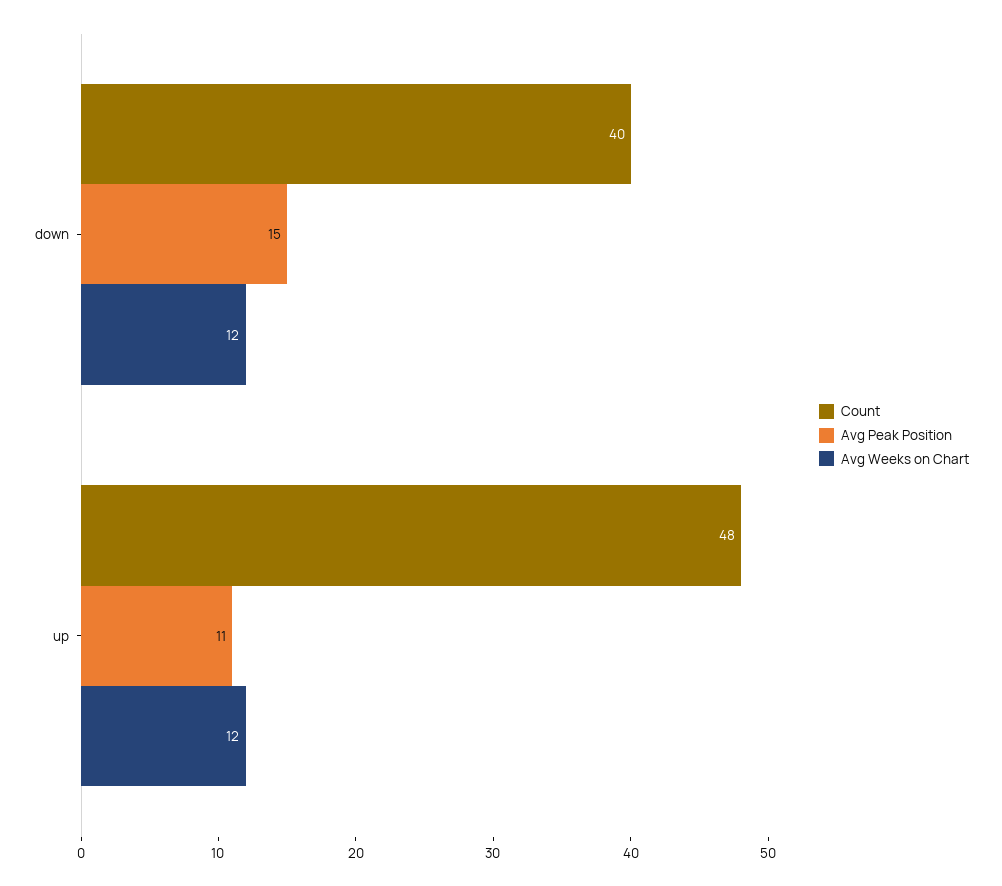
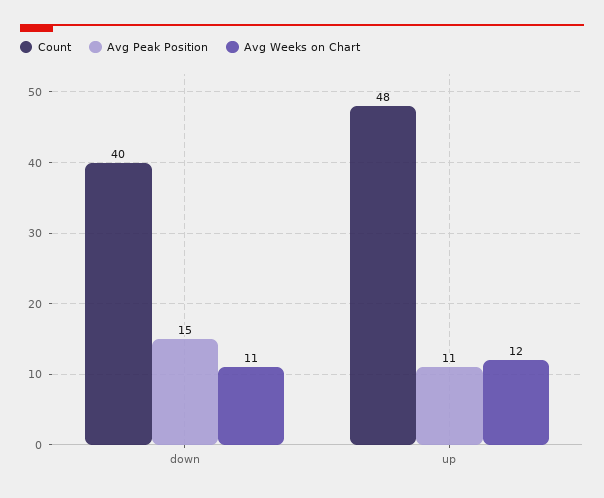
  {
    "Count": {
      "down": 40,
      "up": 48
    },
    "Avg Peak Position": {
      "down": 15,
      "up": 11
    },
    "Avg Weeks on Chart": {
-     "down": 12,
+     "down": 11,
      "up": 12
    }
  }

